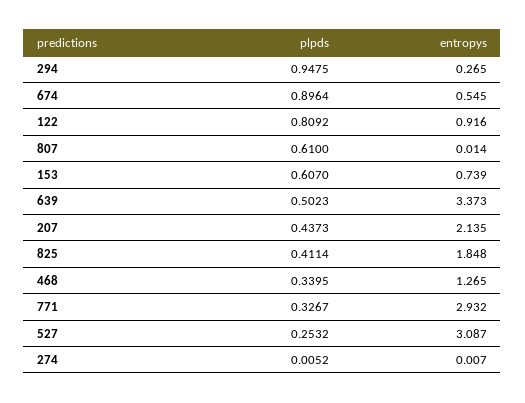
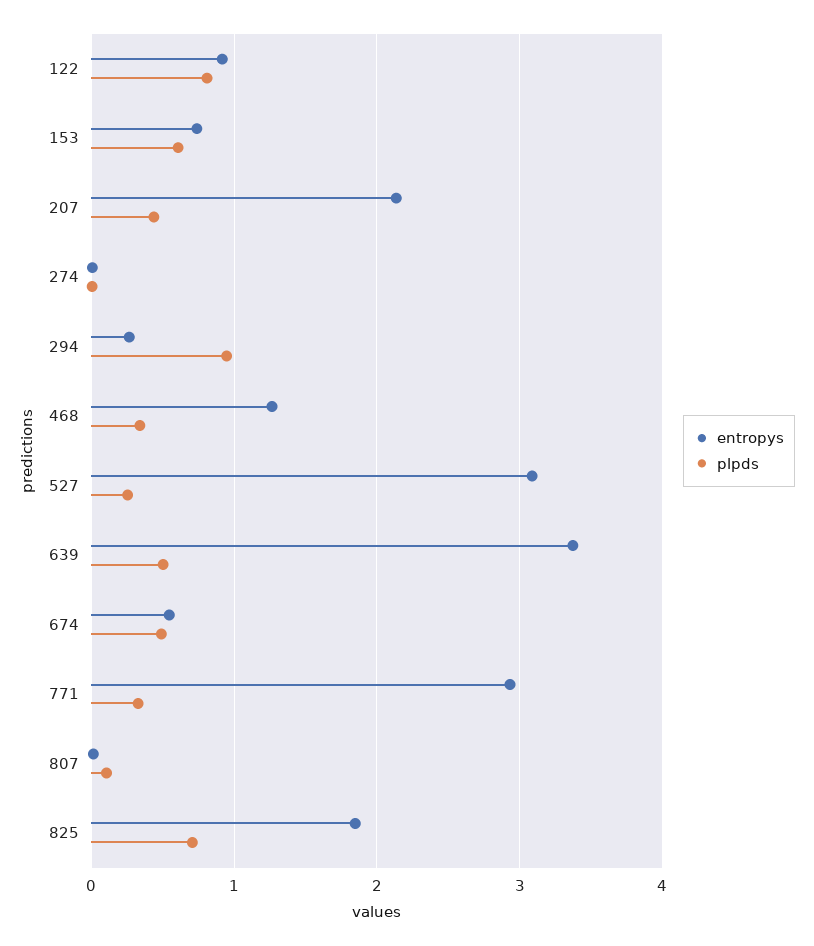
  {
    "plpds": {
      "294": 0.9475,
-     "674": 0.8964,
+     "674": 0.5,
      "122": 0.8092,
-     "807": 0.61,
+     "807": 0.1,
      "153": 0.607,
      "639": 0.5023,
      "207": 0.4373,
-     "825": 0.4114,
+     "825": 0.7,
      "468": 0.3395,
      "771": 0.3267,
      "527": 0.2532,
      "274": 0.0052
    },
    "entropys": {
      "294": 0.265,
      "674": 0.545,
      "122": 0.916,
      "807": 0.014,
      "153": 0.739,
      "639": 3.373,
      "207": 2.135,
      "825": 1.848,
      "468": 1.265,
      "771": 2.932,
      "527": 3.087,
      "274": 0.007
    }
  }

